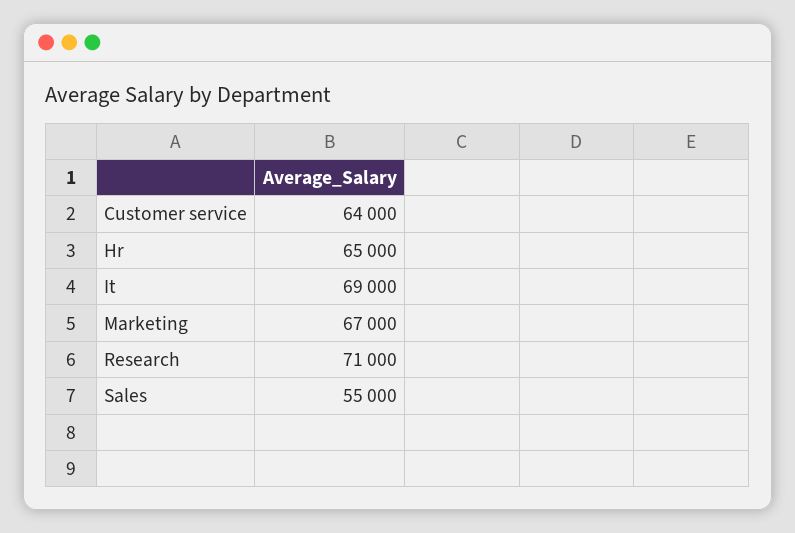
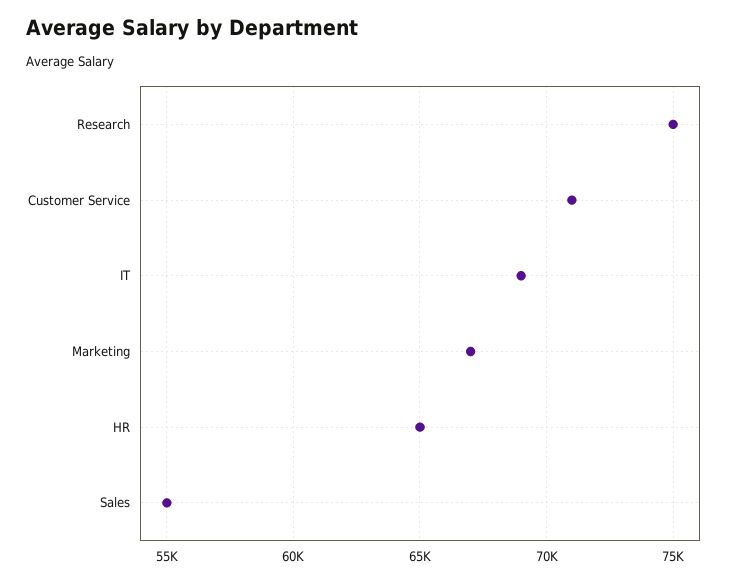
  {
-   "Customer service": 64000,
+   "Customer service": 71000,
    "Hr": 65000,
    "It": 69000,
    "Marketing": 67000,
-   "Research": 71000,
+   "Research": 75000,
    "Sales": 55000
  }

